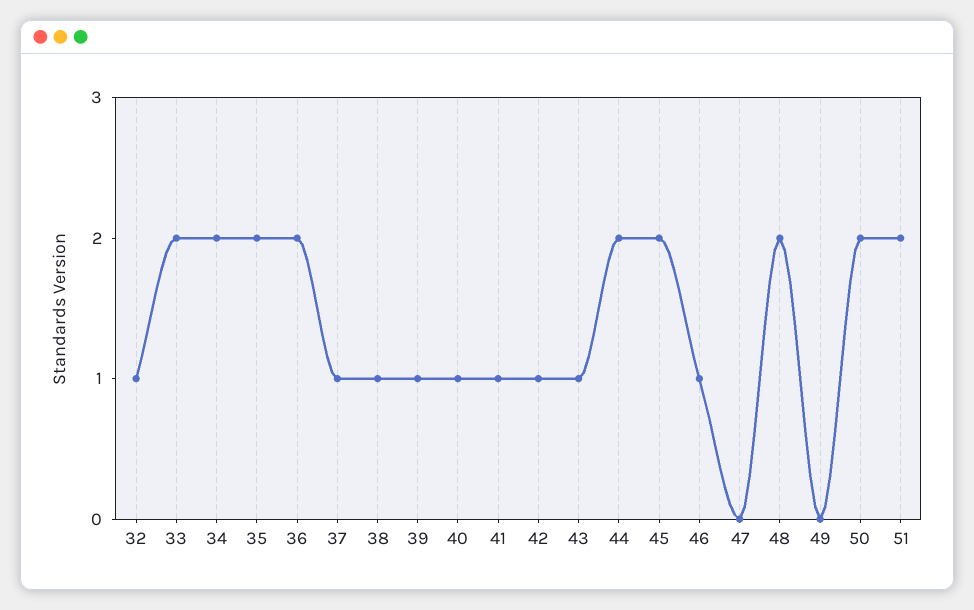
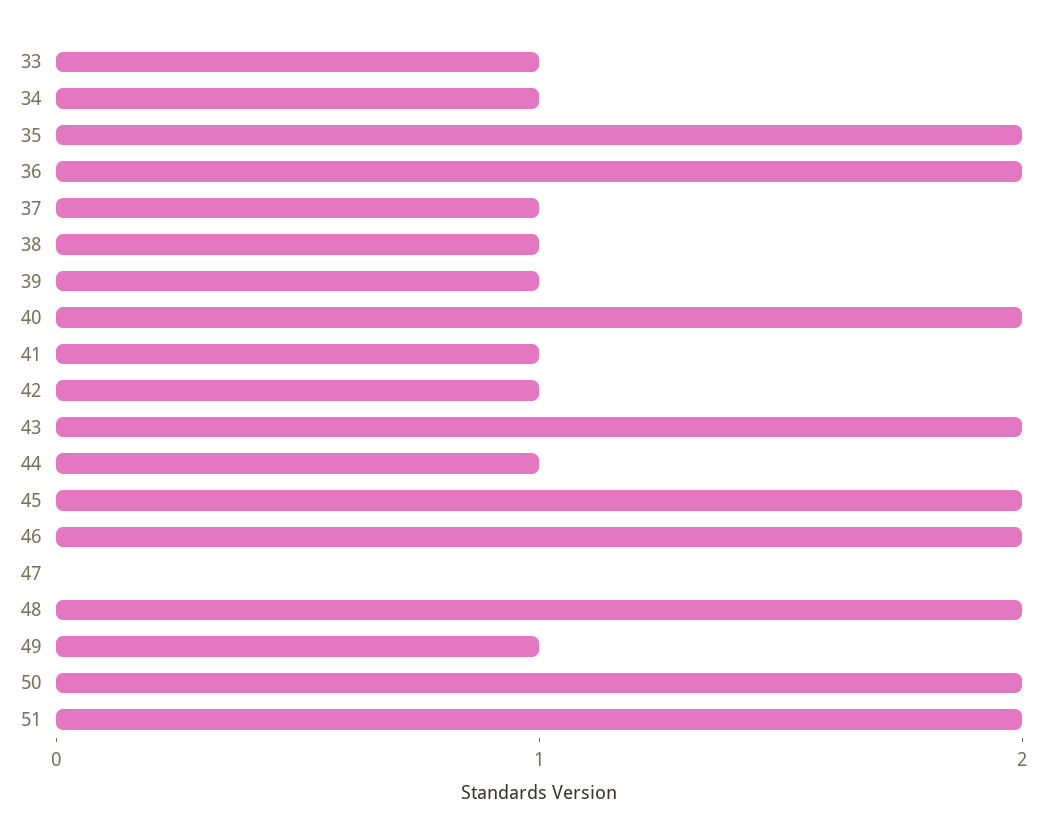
  {
-   "32": 1,
-   "33": 2,
+   "33": 1,
-   "34": 2,
+   "34": 1,
    "35": 2,
    "36": 2,
    "37": 1,
    "38": 1,
    "39": 1,
-   "40": 1,
+   "40": 2,
    "41": 1,
    "42": 1,
-   "43": 1,
+   "43": 2,
-   "44": 2,
+   "44": 1,
    "45": 2,
-   "46": 1,
+   "46": 2,
    "47": 0,
    "48": 2,
-   "49": 0,
+   "49": 1,
    "50": 2,
    "51": 2
  }

